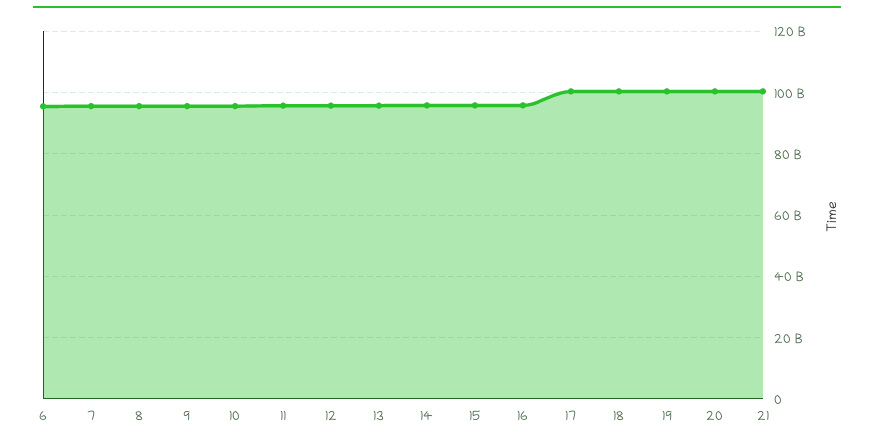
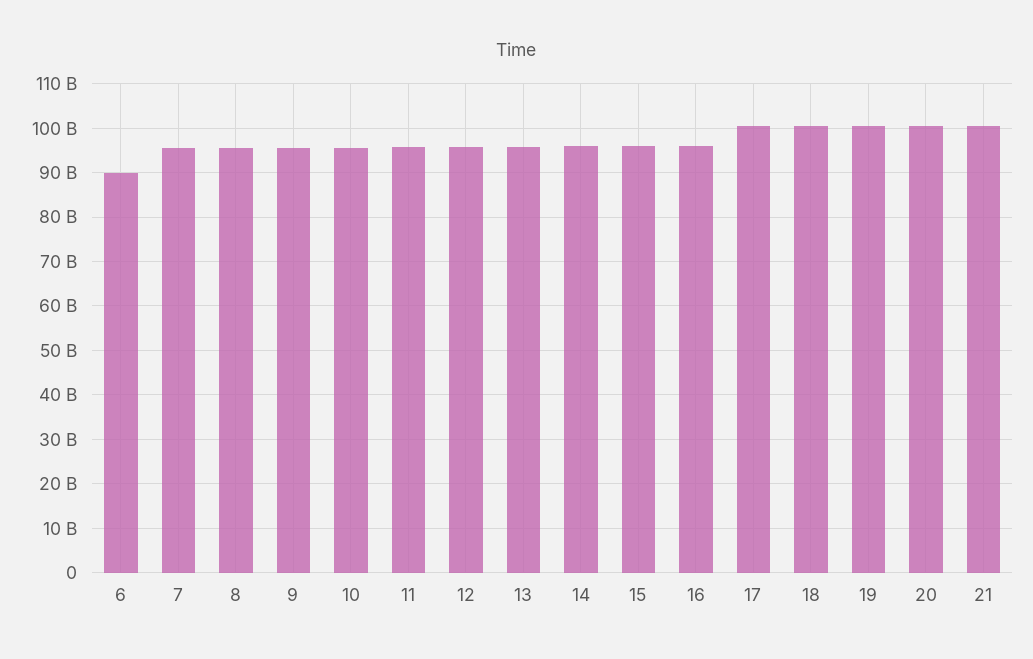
  {
-   "6": 96000000000,
+   "6": 90000000000,
    "7": 96000000000,
    "8": 96000000000,
    "9": 96000000000,
    "10": 96000000000,
    "11": 96000000000,
    "12": 96000000000,
    "13": 96000000000,
    "14": 96000000000,
    "15": 96000000000,
    "16": 96000000000,
    "17": 100000000000,
    "18": 100000000000,
    "19": 100000000000,
    "20": 100000000000,
    "21": 100000000000
  }

